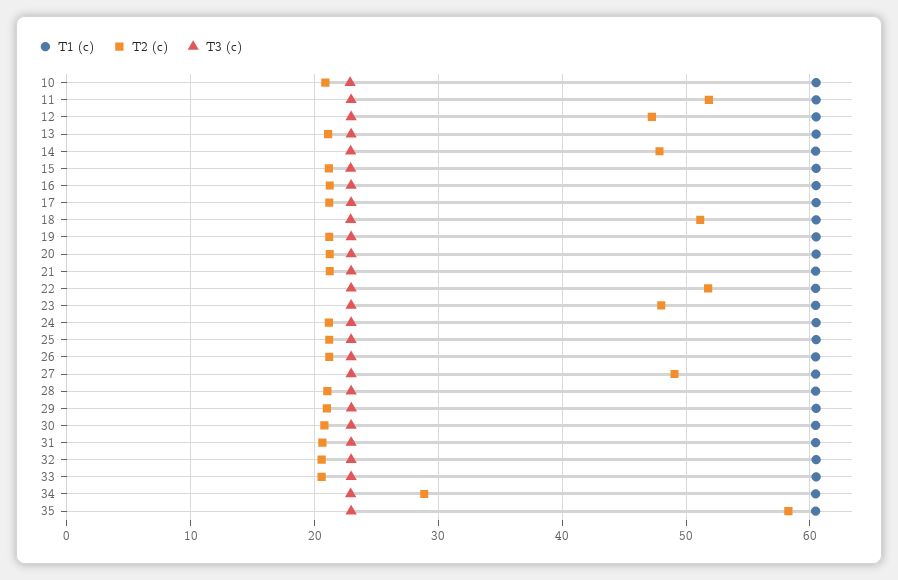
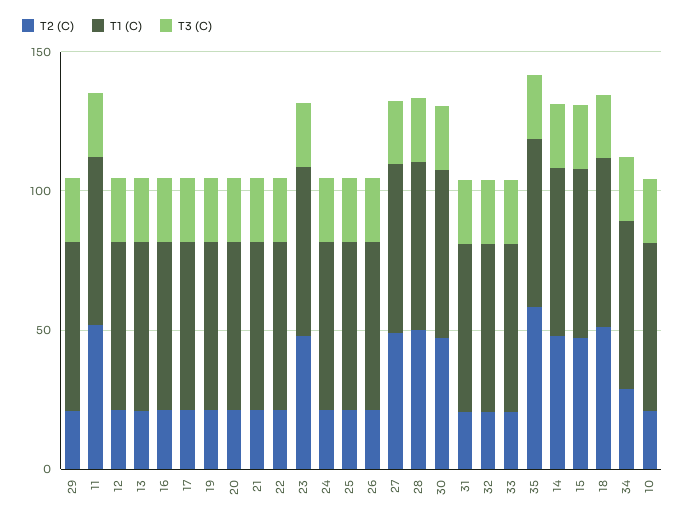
  {
    "T1 (c)": {
      "10": 60,
      "11": 60,
      "12": 60,
      "13": 60,
      "14": 60,
      "15": 60,
      "16": 60,
      "17": 60,
      "18": 60,
      "19": 60,
      "20": 60,
      "21": 60,
      "22": 60,
      "23": 60,
      "24": 60,
      "25": 60,
      "26": 60,
      "27": 60,
      "28": 60,
      "29": 60,
      "30": 60,
      "31": 60,
      "32": 60,
      "33": 60,
      "34": 60,
      "35": 60
    },
    "T2 (c)": {
      "10": 21,
      "11": 52,
-     "12": 47,
+     "12": 20,
      "13": 21,
      "14": 48,
-     "15": 21,
+     "15": 50,
      "16": 21,
      "17": 21,
      "18": 51,
      "19": 21,
      "20": 21,
      "21": 21,
-     "22": 52,
+     "22": 20,
      "23": 48,
      "24": 21,
      "25": 21,
      "26": 21,
      "27": 49,
-     "28": 21,
+     "28": 50,
      "29": 21,
-     "30": 21,
+     "30": 50,
      "31": 21,
      "32": 21,
      "33": 21,
      "34": 29,
      "35": 58
    },
    "T3 (c)": {
      "10": 23,
      "11": 23,
      "12": 23,
      "13": 23,
      "14": 23,
      "15": 23,
      "16": 23,
      "17": 23,
      "18": 23,
      "19": 23,
      "20": 23,
      "21": 23,
      "22": 23,
      "23": 23,
      "24": 23,
      "25": 23,
      "26": 23,
      "27": 23,
      "28": 23,
      "29": 23,
      "30": 23,
      "31": 23,
      "32": 23,
      "33": 23,
      "34": 23,
      "35": 23
    }
  }

